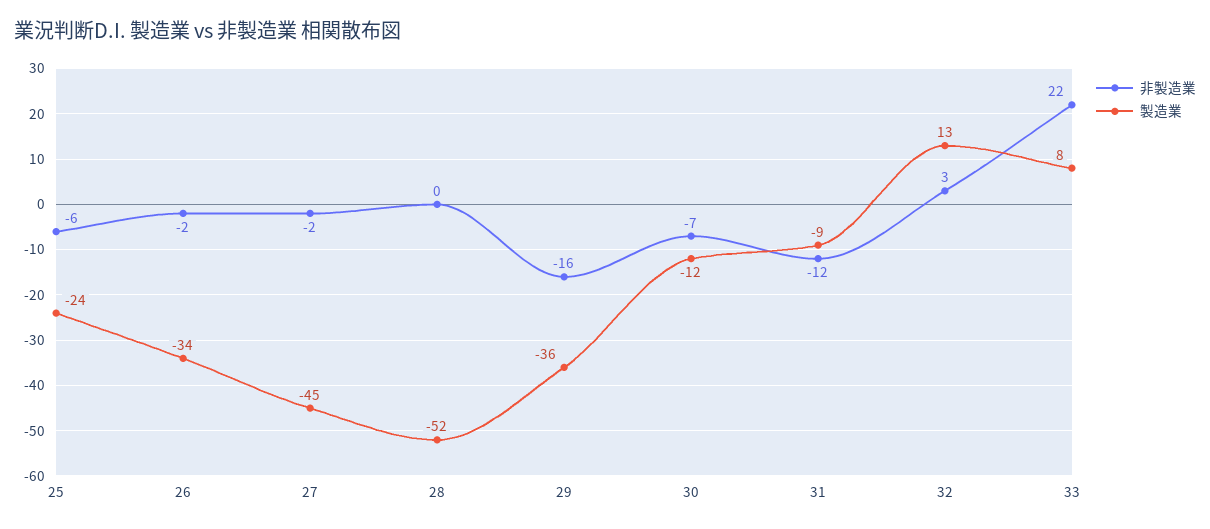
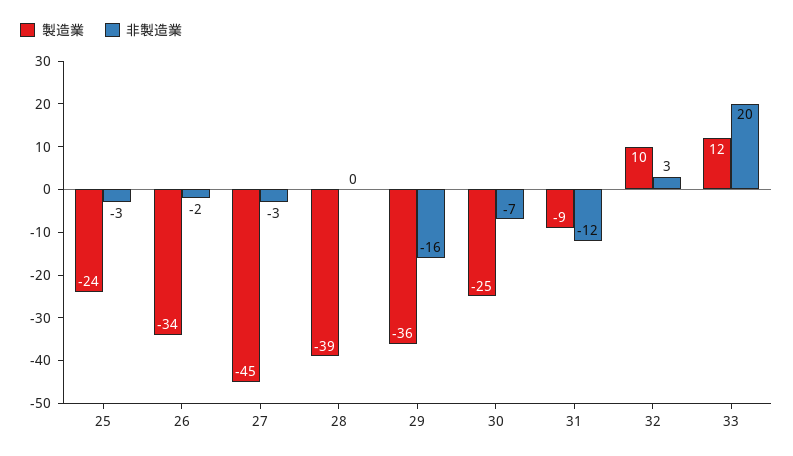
  {
    "非製造業": {
-     "25": -6,
+     "25": -3,
      "26": -2,
-     "27": -2,
+     "27": -3,
      "28": 0,
      "29": -16,
      "30": -7,
      "31": -12,
      "32": 3,
-     "33": 22
+     "33": 20
    },
    "製造業": {
      "25": -24,
      "26": -34,
      "27": -45,
-     "28": -52,
+     "28": -39,
      "29": -36,
-     "30": -12,
+     "30": -25,
      "31": -9,
-     "32": 13,
+     "32": 10,
-     "33": 8
+     "33": 12
    }
  }

